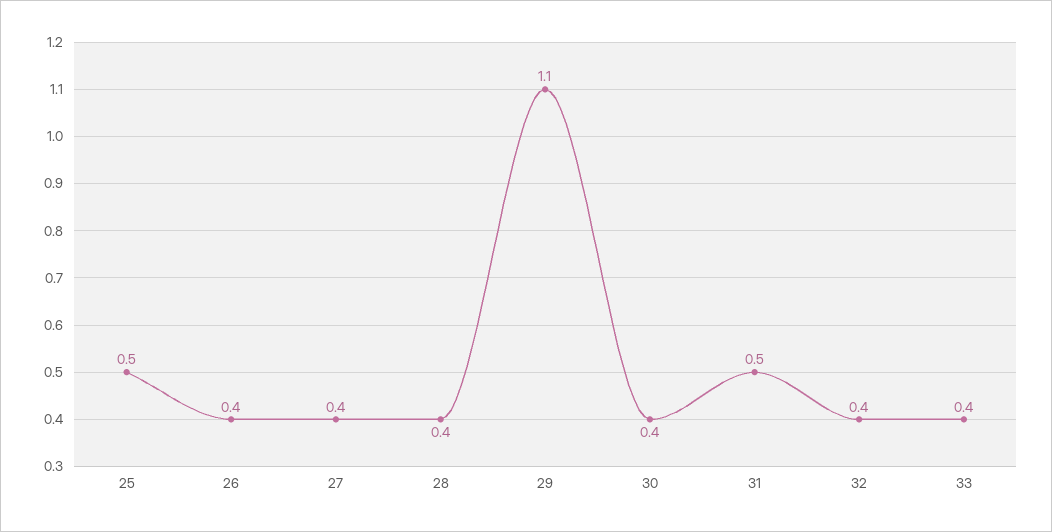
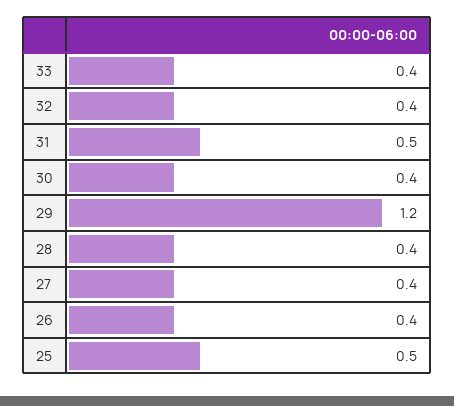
  {
    "25": 0.5,
    "26": 0.4,
    "27": 0.4,
    "28": 0.4,
-   "29": 1.1,
+   "29": 1.2,
    "30": 0.4,
    "31": 0.5,
    "32": 0.4,
    "33": 0.4
  }

